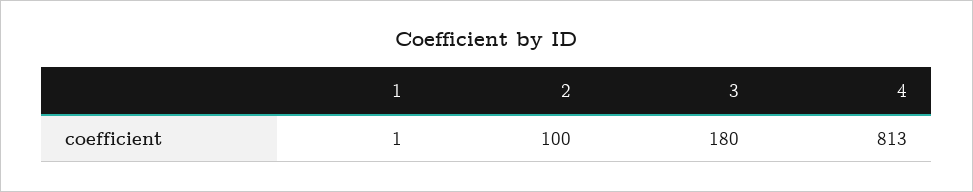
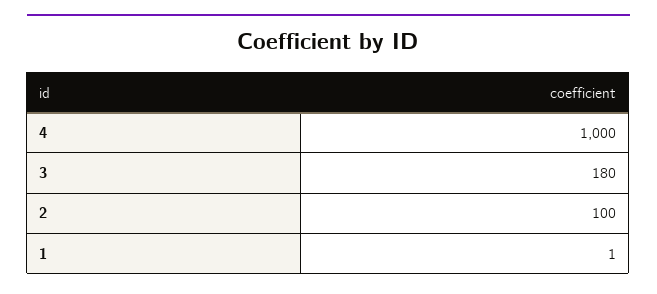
  {
    "1": 1,
    "2": 100,
    "3": 180,
-   "4": 813
+   "4": 1000
  }

